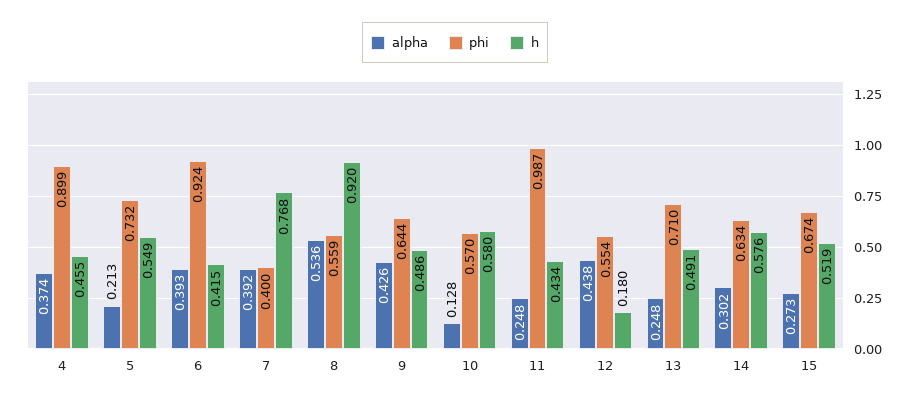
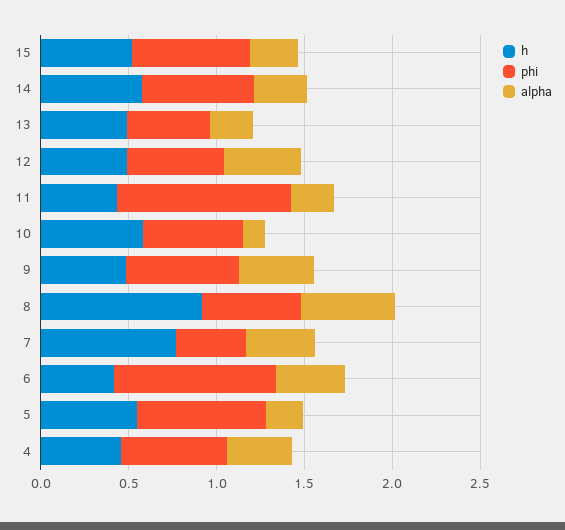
  {
    "alpha": {
      "4": 0.374,
      "5": 0.213,
      "6": 0.393,
      "7": 0.392,
      "8": 0.536,
      "9": 0.426,
      "10": 0.128,
      "11": 0.248,
      "12": 0.438,
      "13": 0.248,
      "14": 0.302,
      "15": 0.273
    },
    "phi": {
-     "4": 0.899,
+     "4": 0.6,
      "5": 0.732,
      "6": 0.924,
      "7": 0.4,
      "8": 0.559,
      "9": 0.644,
      "10": 0.57,
      "11": 0.987,
      "12": 0.554,
-     "13": 0.71,
+     "13": 0.5,
      "14": 0.634,
      "15": 0.674
    },
    "h": {
      "4": 0.455,
      "5": 0.549,
      "6": 0.415,
      "7": 0.768,
      "8": 0.92,
      "9": 0.486,
      "10": 0.58,
      "11": 0.434,
-     "12": 0.18,
+     "12": 0.5,
      "13": 0.491,
      "14": 0.576,
      "15": 0.519
    }
  }

